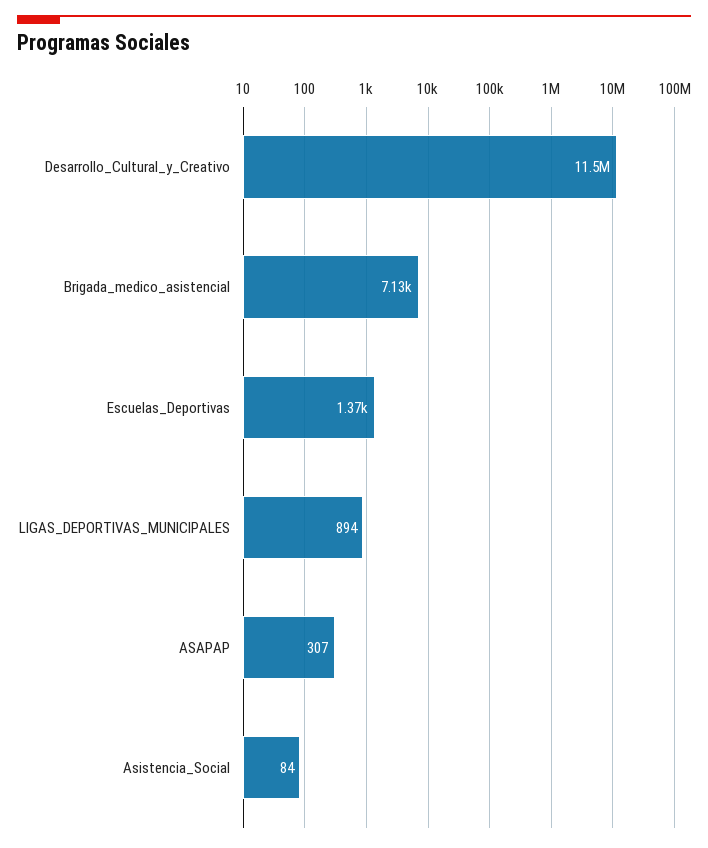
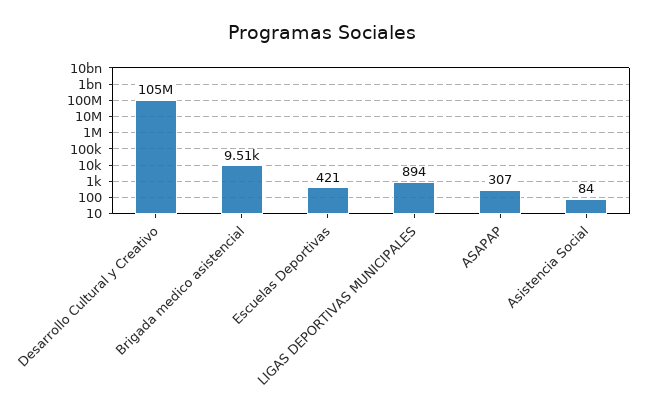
  {
-   "Desarrollo_Cultural_y_Creativo": 11500000,
+   "Desarrollo_Cultural_y_Creativo": 105000000,
-   "Brigada_medico_asistencial": 7130,
+   "Brigada_medico_asistencial": 9510,
-   "Escuelas_Deportivas": 1370,
+   "Escuelas_Deportivas": 421,
    "LIGAS_DEPORTIVAS_MUNICIPALES": 894,
    "ASAPAP": 307,
    "Asistencia_Social": 84
  }

